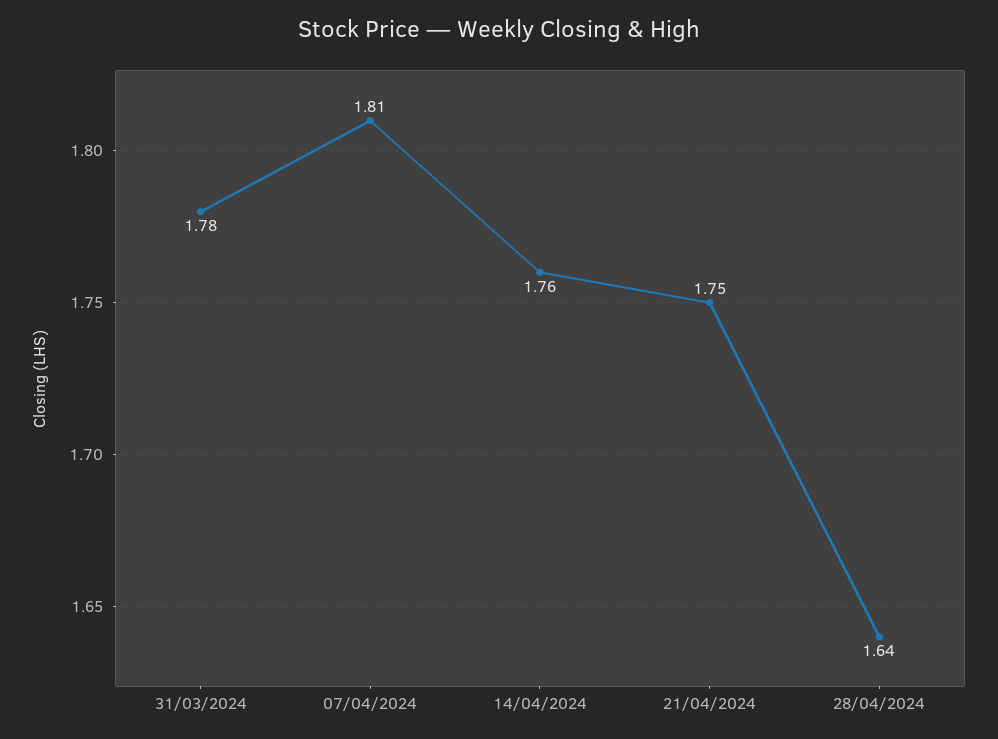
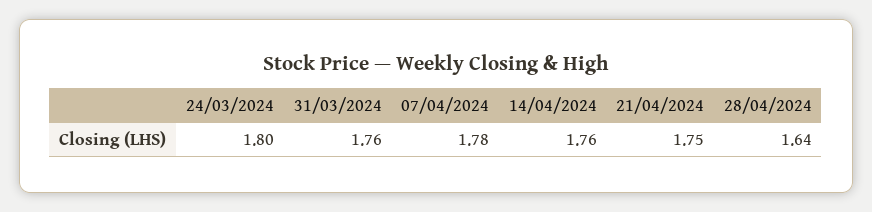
  {
-   "31/03/2024": 1.78,
+   "31/03/2024": 1.76,
-   "07/04/2024": 1.81,
+   "07/04/2024": 1.78,
    "14/04/2024": 1.76,
    "21/04/2024": 1.75,
-   "28/04/2024": 1.64
+   "28/04/2024": 1.64,
+   "24/03/2024": 1.8
  }

